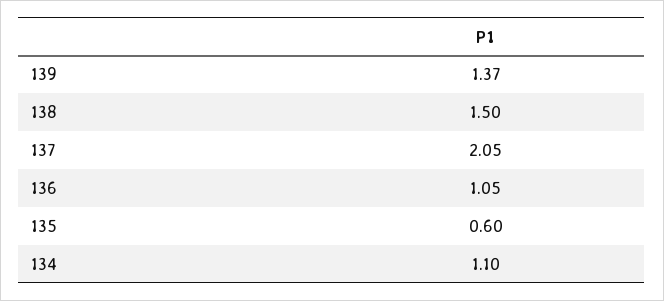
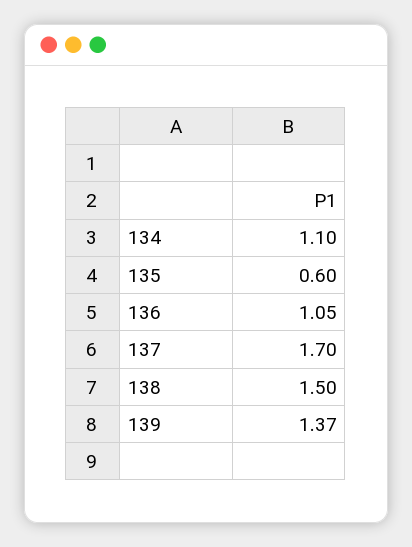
  {
    "139": 1.37,
    "138": 1.5,
-   "137": 2.05,
+   "137": 1.7,
    "136": 1.05,
    "135": 0.6,
    "134": 1.1
  }

